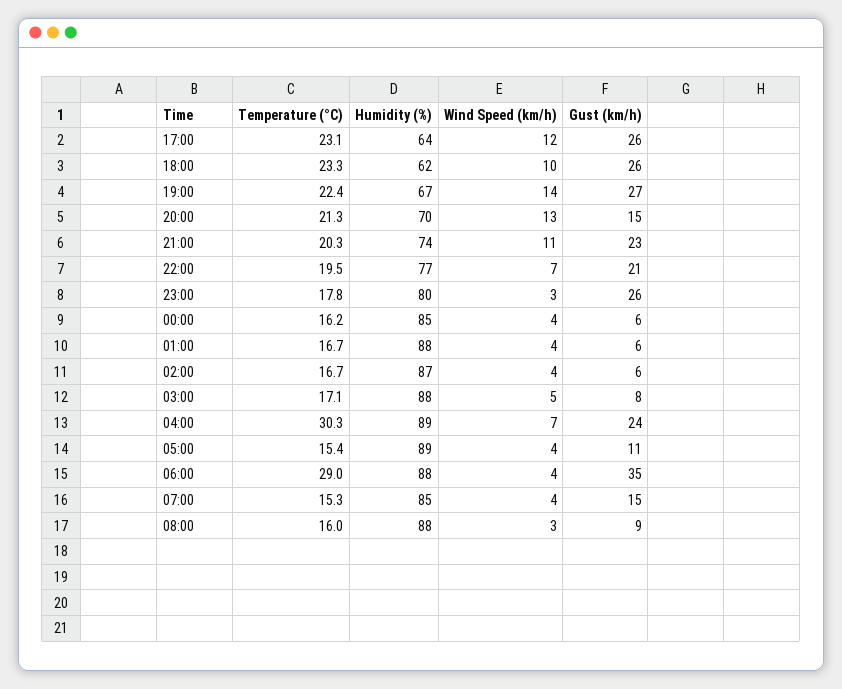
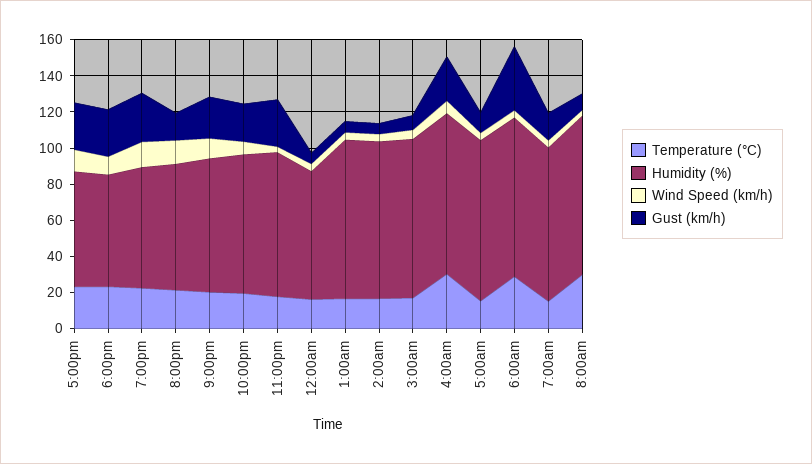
  {
    "Temperature (°C)": {
      "17:00": 23.1,
      "18:00": 23.3,
      "19:00": 22.4,
      "20:00": 21.3,
      "21:00": 20.3,
      "22:00": 19.5,
      "23:00": 17.8,
      "00:00": 16.2,
      "01:00": 16.7,
      "02:00": 16.7,
      "03:00": 17.1,
      "04:00": 30.3,
      "05:00": 15.4,
      "06:00": 29,
      "07:00": 15.3,
-     "08:00": 16
+     "08:00": 30
    },
    "Humidity (%)": {
      "17:00": 64,
      "18:00": 62,
      "19:00": 67,
      "20:00": 70,
      "21:00": 74,
      "22:00": 77,
      "23:00": 80,
-     "00:00": 85,
+     "00:00": 70,
      "01:00": 88,
      "02:00": 87,
      "03:00": 88,
      "04:00": 89,
      "05:00": 89,
      "06:00": 88,
      "07:00": 85,
      "08:00": 88
    },
    "Wind Speed (km/h)": {
      "17:00": 12,
      "18:00": 10,
      "19:00": 14,
      "20:00": 13,
      "21:00": 11,
      "22:00": 7,
      "23:00": 3,
      "00:00": 4,
      "01:00": 4,
      "02:00": 4,
      "03:00": 5,
      "04:00": 7,
      "05:00": 4,
      "06:00": 4,
      "07:00": 4,
      "08:00": 3
    },
    "Gust (km/h)": {
      "17:00": 26,
      "18:00": 26,
      "19:00": 27,
      "20:00": 15,
      "21:00": 23,
      "22:00": 21,
      "23:00": 26,
      "00:00": 6,
      "01:00": 6,
      "02:00": 6,
      "03:00": 8,
      "04:00": 24,
      "05:00": 11,
      "06:00": 35,
      "07:00": 15,
      "08:00": 9
    }
  }

